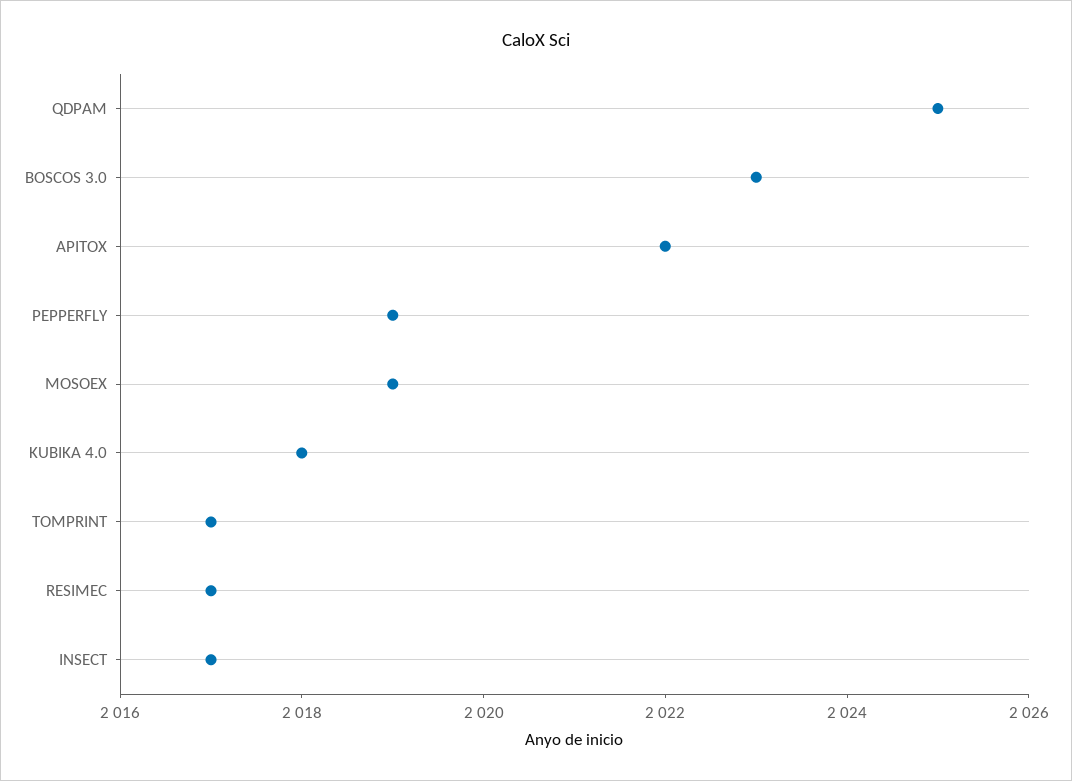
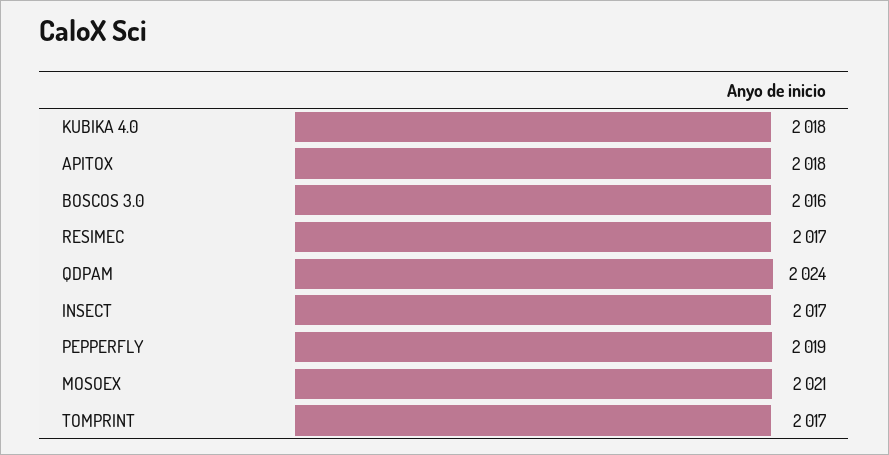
  {
-   "QDPAM": 2025,
+   "QDPAM": 2024,
-   "BOSCOS 3.0": 2023,
+   "BOSCOS 3.0": 2016,
-   "APITOX": 2022,
+   "APITOX": 2018,
    "PEPPERFLY": 2019,
-   "MOSOEX": 2019,
+   "MOSOEX": 2021,
    "KUBIKA 4.0": 2018,
    "TOMPRINT": 2017,
    "RESIMEC": 2017,
    "INSECT": 2017
  }

